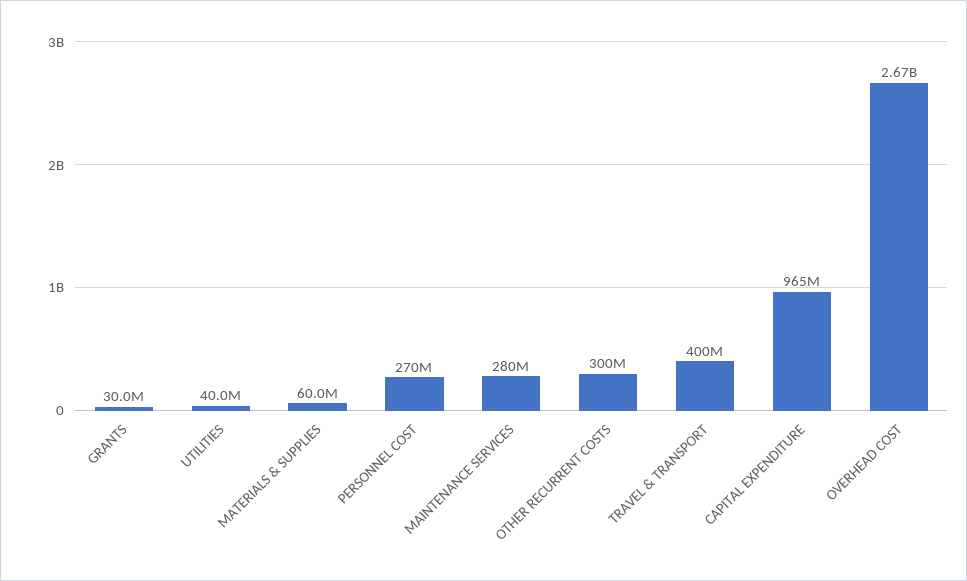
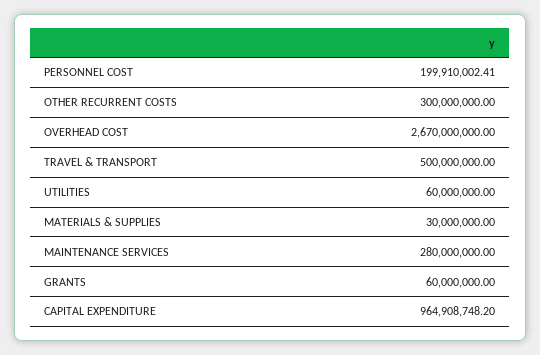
  {
-   "GRANTS": 30000000,
+   "GRANTS": 60000000,
-   "UTILITIES": 40000000,
+   "UTILITIES": 60000000,
-   "MATERIALS & SUPPLIES": 60000000,
+   "MATERIALS & SUPPLIES": 30000000,
-   "PERSONNEL COST": 270000000,
+   "PERSONNEL COST": 199910002.41,
    "MAINTENANCE SERVICES": 280000000,
    "OTHER RECURRENT COSTS": 300000000,
-   "TRAVEL & TRANSPORT": 400000000,
+   "TRAVEL & TRANSPORT": 500000000,
    "CAPITAL EXPENDITURE": 964908748.2,
    "OVERHEAD COST": 2670000000
  }

